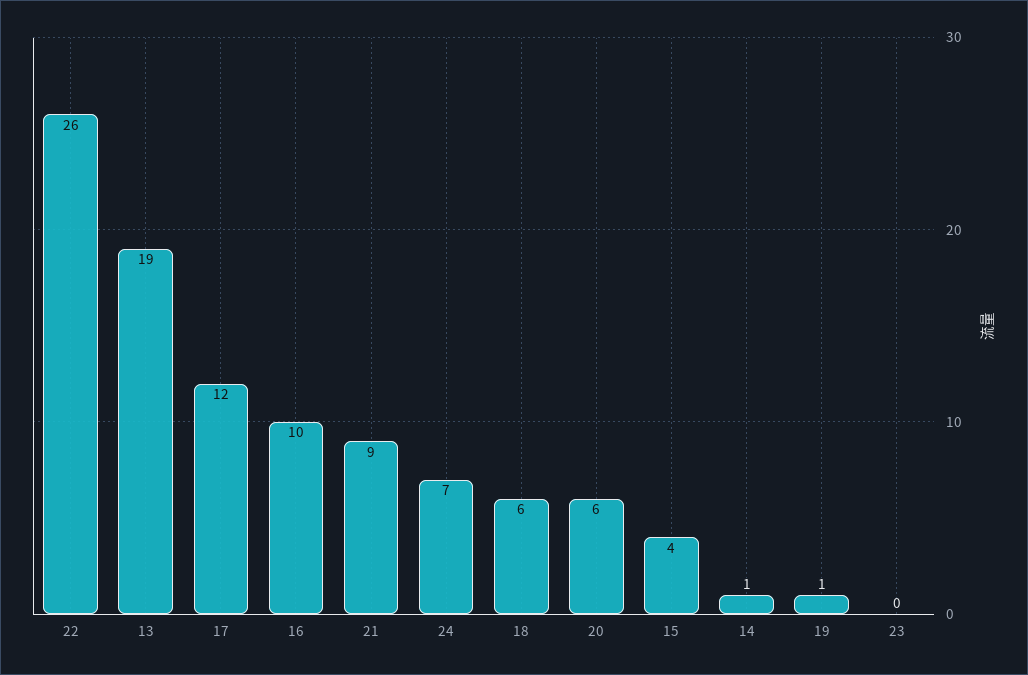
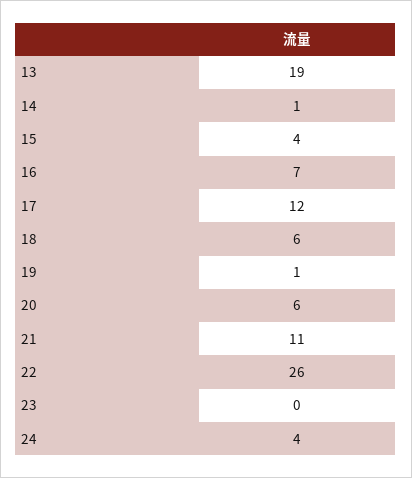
  {
    "22": 26,
    "13": 19,
    "17": 12,
-   "16": 10,
+   "16": 7,
-   "21": 9,
+   "21": 11,
-   "24": 7,
+   "24": 4,
    "18": 6,
    "20": 6,
    "15": 4,
    "14": 1,
    "19": 1,
    "23": 0
  }

